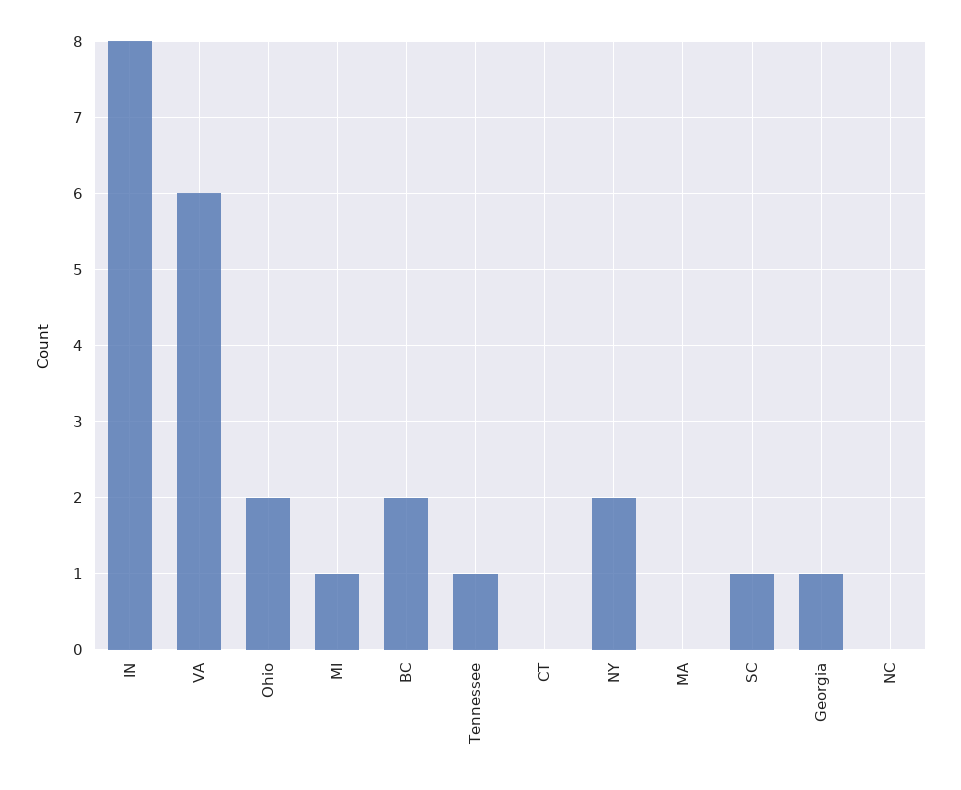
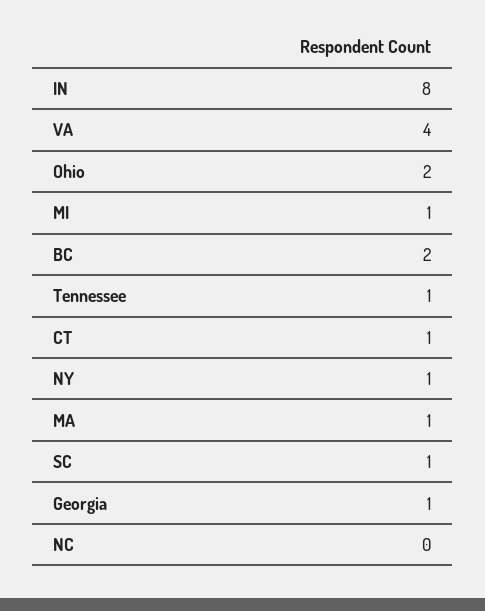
  {
    "IN": 8,
-   "VA": 6,
+   "VA": 4,
    "Ohio": 2,
    "MI": 1,
    "BC": 2,
    "Tennessee": 1,
-   "CT": 0,
+   "CT": 1,
-   "NY": 2,
+   "NY": 1,
-   "MA": 0,
+   "MA": 1,
    "SC": 1,
    "Georgia": 1,
    "NC": 0
  }

